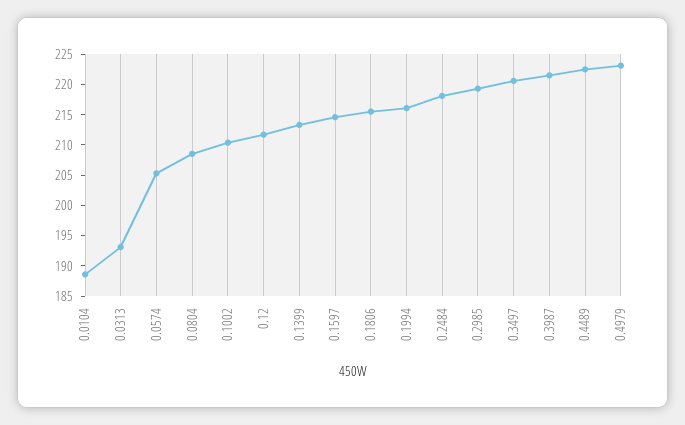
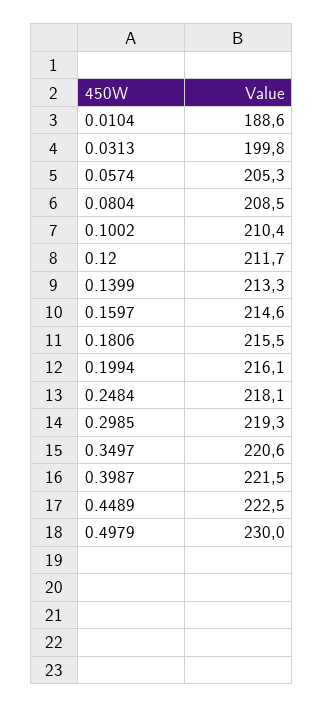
  {
    "0.0104": 188.6,
-   "0.0313": 192.5,
+   "0.0313": 199.8,
    "0.0574": 205.3,
    "0.0804": 208.5,
    "0.1002": 210.4,
    "0.12": 211.7,
    "0.1399": 213.3,
    "0.1597": 214.6,
    "0.1806": 215.5,
    "0.1994": 216.1,
    "0.2484": 218.1,
    "0.2985": 219.3,
    "0.3497": 220.6,
    "0.3987": 221.5,
    "0.4489": 222.5,
-   "0.4979": 222.5
+   "0.4979": 230
  }

